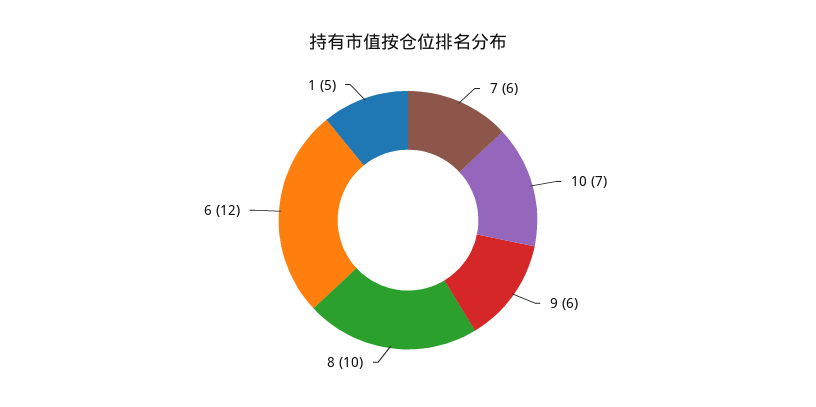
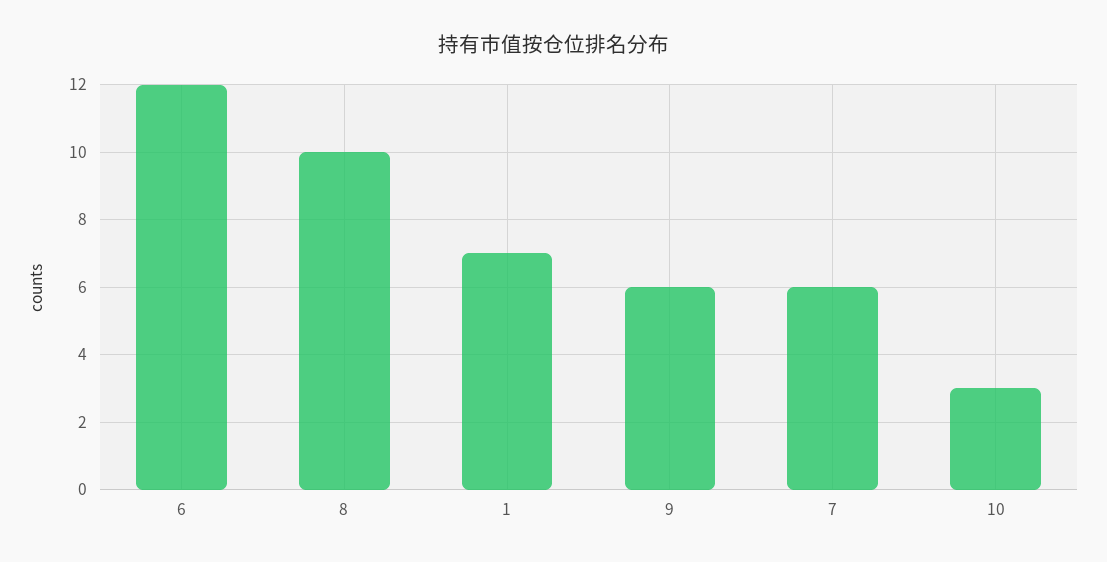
  {
    "7": 6,
-   "10": 7,
+   "10": 3,
    "9": 6,
    "8": 10,
    "6": 12,
-   "1": 5
+   "1": 7
  }

